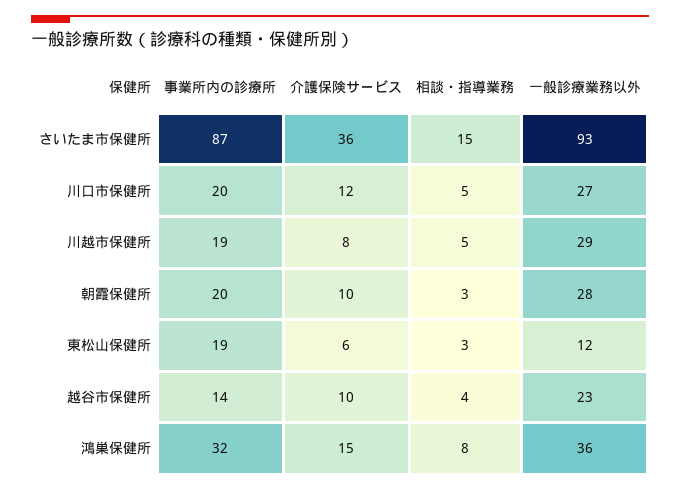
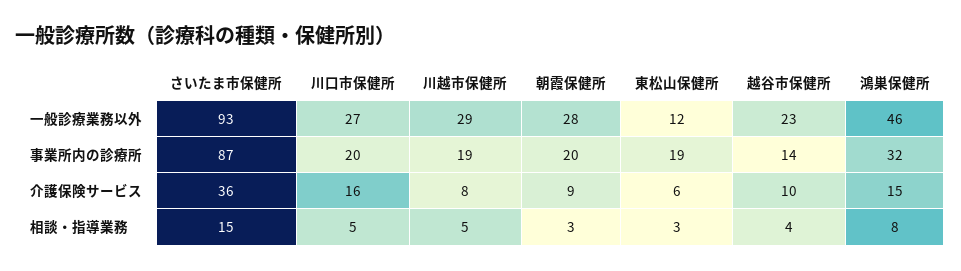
  {
    "事業所内の診療所": {
      "さいたま市保健所": 87,
      "川口市保健所": 20,
      "川越市保健所": 19,
      "朝霞保健所": 20,
      "東松山保健所": 19,
      "越谷市保健所": 14,
      "鴻巣保健所": 32
    },
    "介護保険サービス": {
      "さいたま市保健所": 36,
-     "川口市保健所": 12,
+     "川口市保健所": 16,
      "川越市保健所": 8,
-     "朝霞保健所": 10,
+     "朝霞保健所": 9,
      "東松山保健所": 6,
      "越谷市保健所": 10,
      "鴻巣保健所": 15
    },
    "相談・指導業務": {
      "さいたま市保健所": 15,
      "川口市保健所": 5,
      "川越市保健所": 5,
      "朝霞保健所": 3,
      "東松山保健所": 3,
      "越谷市保健所": 4,
      "鴻巣保健所": 8
    },
    "一般診療業務以外": {
      "さいたま市保健所": 93,
      "川口市保健所": 27,
      "川越市保健所": 29,
      "朝霞保健所": 28,
      "東松山保健所": 12,
      "越谷市保健所": 23,
-     "鴻巣保健所": 36
+     "鴻巣保健所": 46
    }
  }

